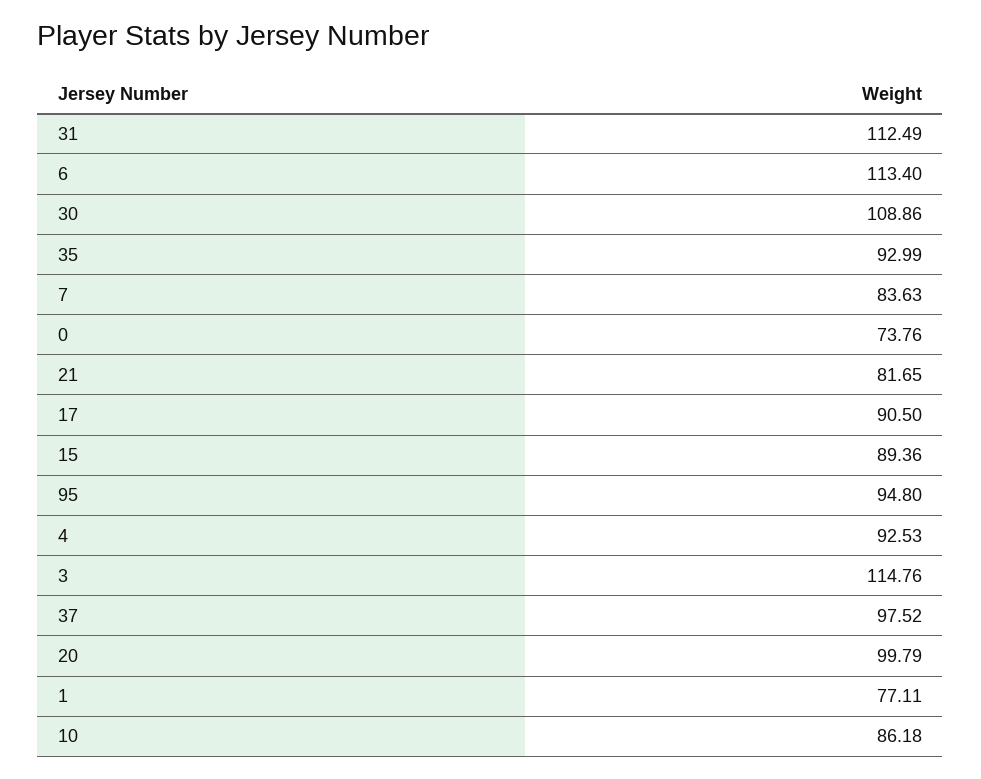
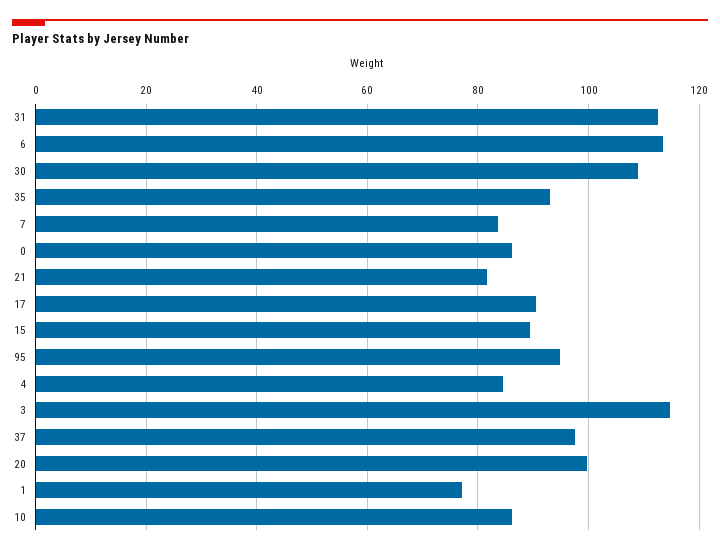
  {
    "31": 112.49,
    "6": 113.4,
    "30": 108.86,
    "35": 92.99,
    "7": 83.63,
-   "0": 73.76,
+   "0": 86,
    "21": 81.65,
    "17": 90.5,
    "15": 89.36,
    "95": 94.8,
-   "4": 92.53,
+   "4": 84,
    "3": 114.76,
    "37": 97.52,
    "20": 99.79,
    "1": 77.11,
    "10": 86.18
  }

